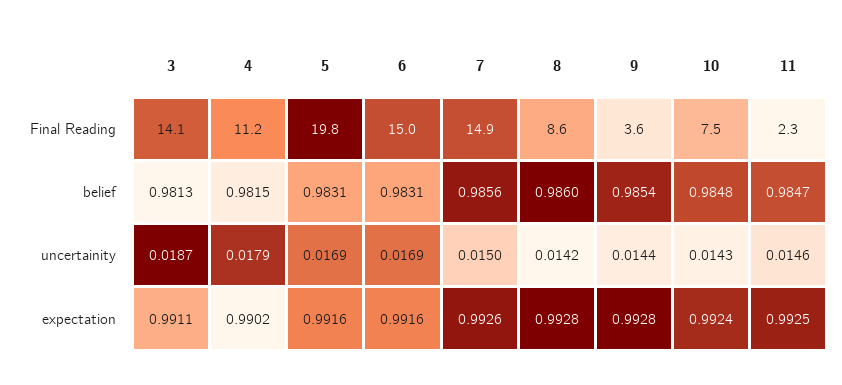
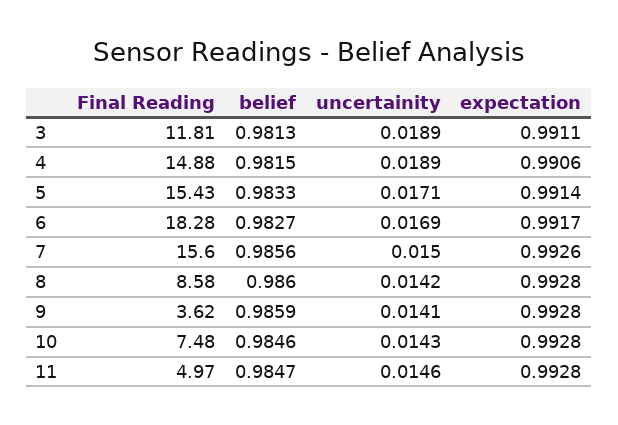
  {
    "3": {
-     "Final Reading": 14.1,
+     "Final Reading": 11.81,
      "belief": 0.9813,
-     "uncertainity": 0.0187,
+     "uncertainity": 0.0189,
      "expectation": 0.9911
    },
    "4": {
-     "Final Reading": 11.2,
+     "Final Reading": 14.88,
      "belief": 0.9815,
-     "uncertainity": 0.0179,
+     "uncertainity": 0.0189,
-     "expectation": 0.9902
+     "expectation": 0.9906
    },
    "5": {
-     "Final Reading": 19.8,
+     "Final Reading": 15.43,
-     "belief": 0.9831,
+     "belief": 0.9833,
-     "uncertainity": 0.0169,
+     "uncertainity": 0.0171,
-     "expectation": 0.9916
+     "expectation": 0.9914
    },
    "6": {
-     "Final Reading": 15,
+     "Final Reading": 18.28,
-     "belief": 0.9831,
+     "belief": 0.9827,
      "uncertainity": 0.0169,
-     "expectation": 0.9916
+     "expectation": 0.9917
    },
    "7": {
-     "Final Reading": 14.9,
+     "Final Reading": 15.6,
      "belief": 0.9856,
      "uncertainity": 0.015,
      "expectation": 0.9926
    },
    "8": {
      "Final Reading": 8.58,
      "belief": 0.986,
      "uncertainity": 0.0142,
      "expectation": 0.9928
    },
    "9": {
      "Final Reading": 3.62,
-     "belief": 0.9854,
+     "belief": 0.9859,
-     "uncertainity": 0.0144,
+     "uncertainity": 0.0141,
      "expectation": 0.9928
    },
    "10": {
      "Final Reading": 7.48,
-     "belief": 0.9848,
+     "belief": 0.9846,
      "uncertainity": 0.0143,
-     "expectation": 0.9924
+     "expectation": 0.9928
    },
    "11": {
-     "Final Reading": 2.3,
+     "Final Reading": 4.97,
      "belief": 0.9847,
      "uncertainity": 0.0146,
-     "expectation": 0.9925
+     "expectation": 0.9928
    }
  }

